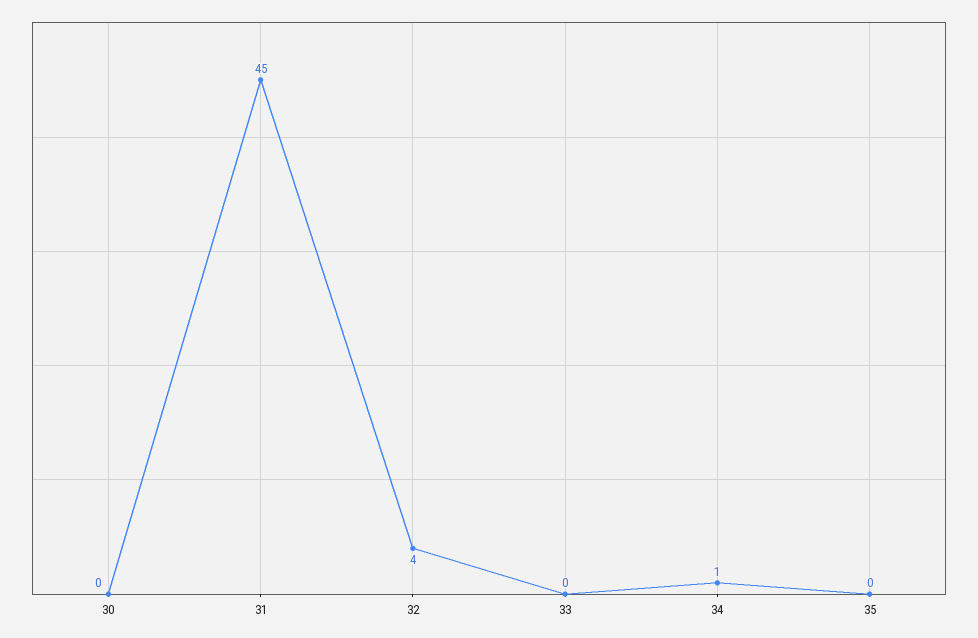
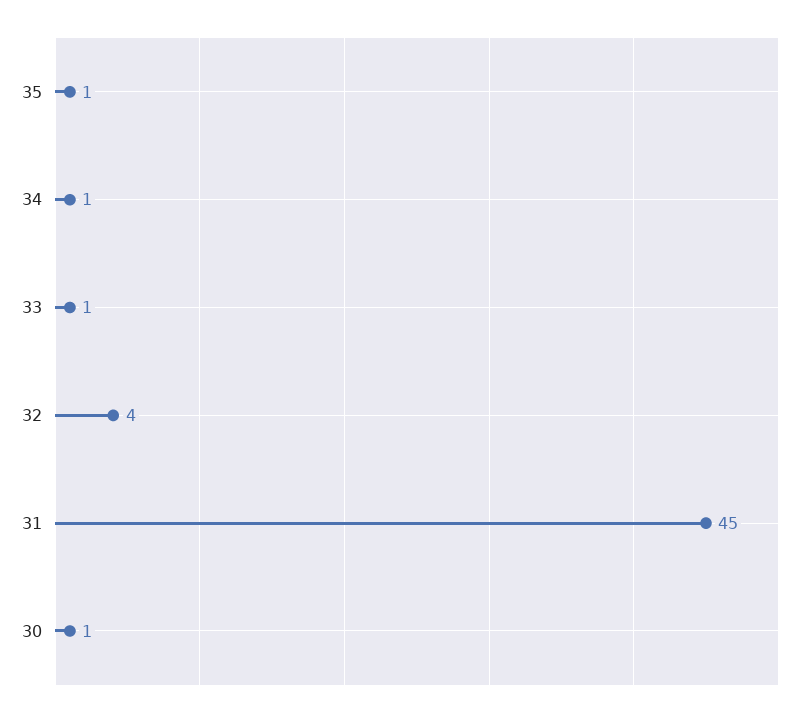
  {
-   "30": 0,
+   "30": 1,
    "31": 45,
    "32": 4,
-   "33": 0,
+   "33": 1,
    "34": 1,
-   "35": 0
+   "35": 1
  }

